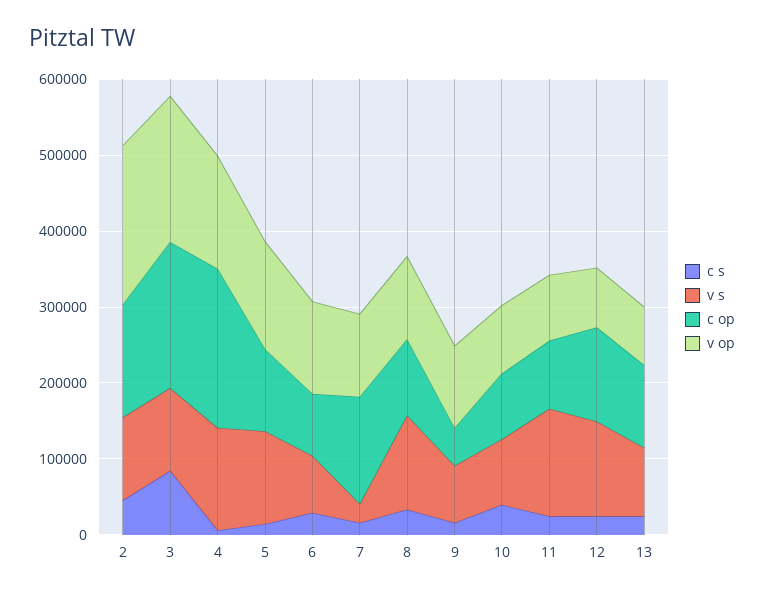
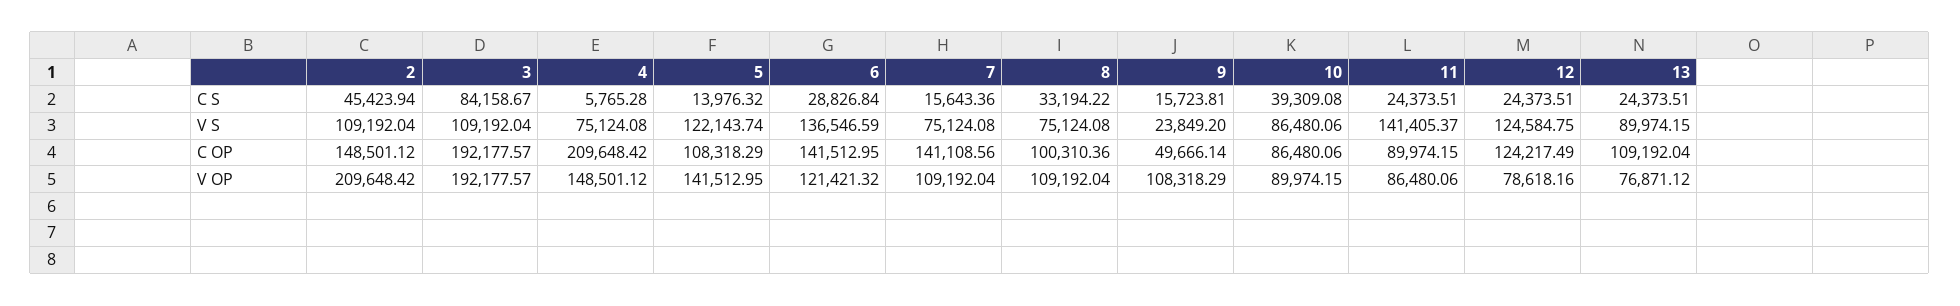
  {
    "c s": {
      "2": 45423.94,
      "3": 84158.67,
      "4": 5765.28,
      "5": 13976.32,
      "6": 28826.84,
      "7": 15643.36,
      "8": 33194.22,
      "9": 15723.81,
      "10": 39309.08,
      "11": 24373.51,
      "12": 24373.51,
      "13": 24373.51
    },
    "v s": {
      "2": 109192.04,
      "3": 109192.04,
-     "4": 140000,
+     "4": 75124.08,
      "5": 122143.74,
-     "6": 80000,
+     "6": 136546.59,
-     "7": 20000,
+     "7": 75124.08,
-     "8": 120000,
+     "8": 75124.08,
-     "9": 80000,
+     "9": 23849.2,
      "10": 86480.06,
      "11": 141405.37,
      "12": 124584.75,
      "13": 89974.15
    },
    "c op": {
      "2": 148501.12,
      "3": 192177.57,
      "4": 209648.42,
      "5": 108318.29,
-     "6": 80000,
+     "6": 141512.95,
      "7": 141108.56,
      "8": 100310.36,
      "9": 49666.14,
      "10": 86480.06,
      "11": 89974.15,
      "12": 124217.49,
      "13": 109192.04
    },
    "v op": {
      "2": 209648.42,
      "3": 192177.57,
      "4": 148501.12,
      "5": 141512.95,
      "6": 121421.32,
      "7": 109192.04,
      "8": 109192.04,
      "9": 108318.29,
      "10": 89974.15,
      "11": 86480.06,
      "12": 78618.16,
      "13": 76871.12
    }
  }

